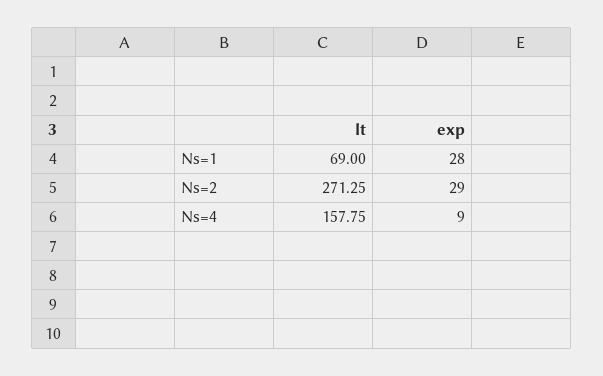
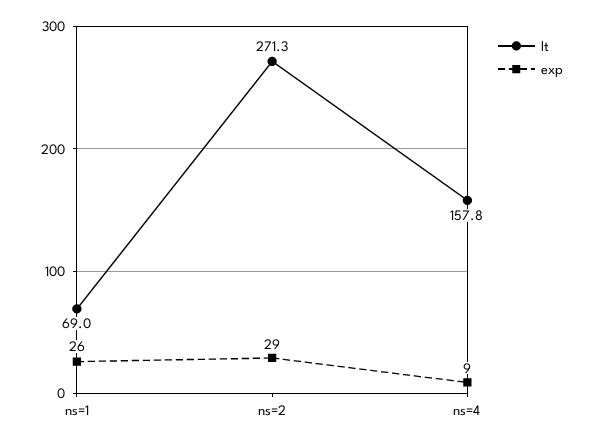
  {
    "lt": {
      "Ns=1": 69,
      "Ns=2": 271.25,
      "Ns=4": 157.75
    },
    "exp": {
-     "Ns=1": 28,
+     "Ns=1": 26,
      "Ns=2": 29,
      "Ns=4": 9
    }
  }

